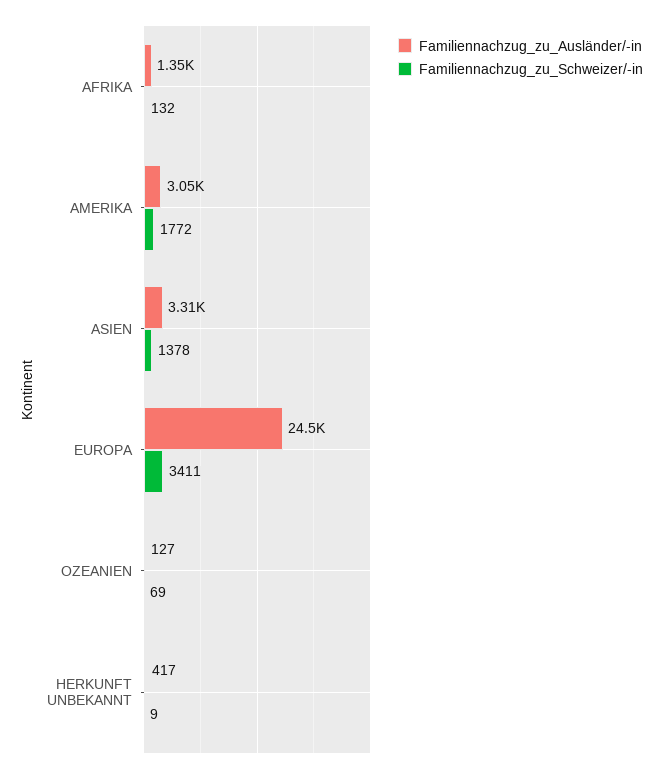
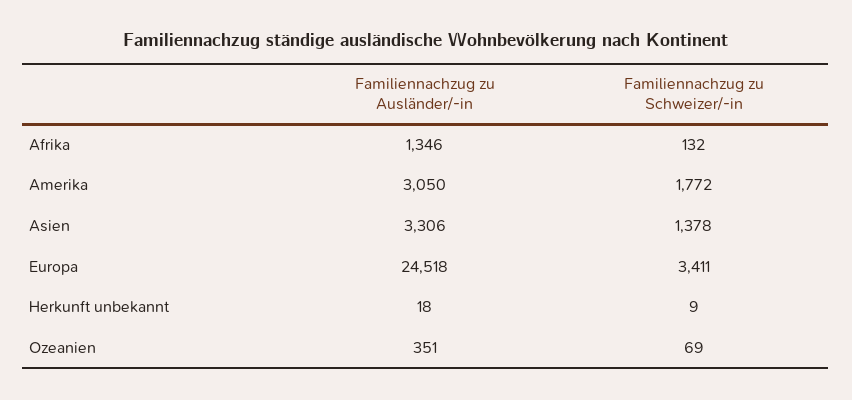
  {
    "Familiennachzug_zu_Ausländer/-in": {
      "AFRIKA": 1346,
      "AMERIKA": 3050,
      "ASIEN": 3306,
      "EUROPA": 24518,
-     "OZEANIEN": 127,
+     "OZEANIEN": 351,
-     "HERKUNFT UNBEKANNT": 417
+     "HERKUNFT UNBEKANNT": 18
    },
    "Familiennachzug_zu_Schweizer/-in": {
      "AFRIKA": 132,
      "AMERIKA": 1772,
      "ASIEN": 1378,
      "EUROPA": 3411,
      "OZEANIEN": 69,
      "HERKUNFT UNBEKANNT": 9
    }
  }

